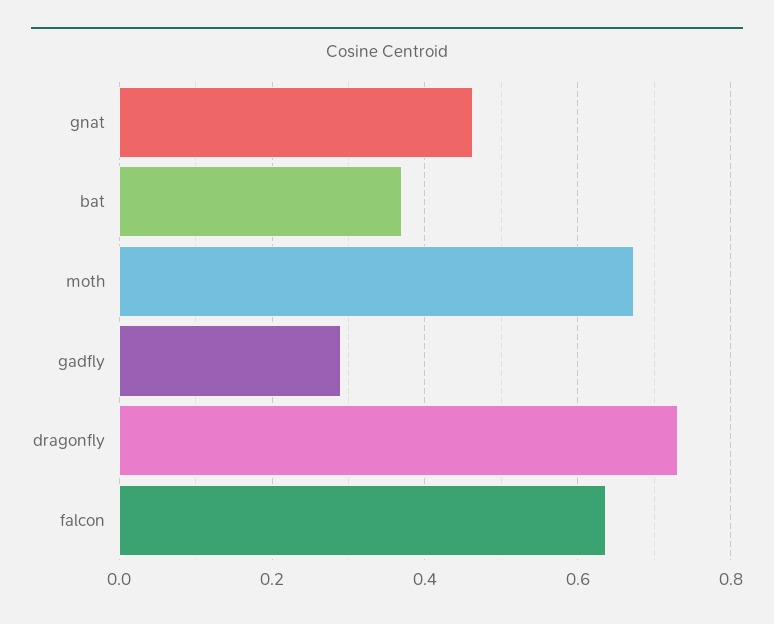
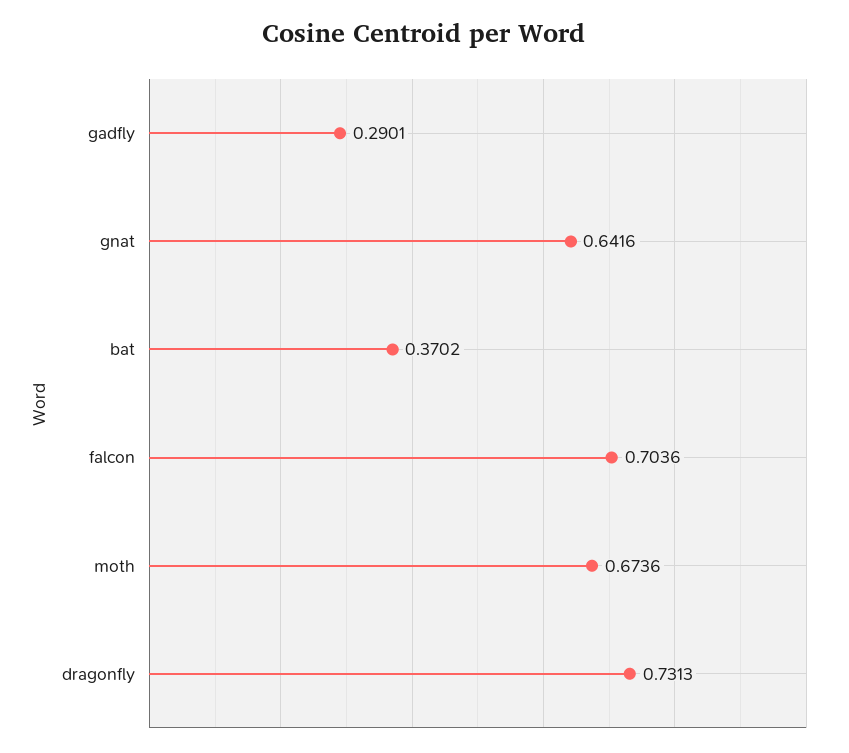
  {
-   "gnat": 0.46,
+   "gnat": 0.6416,
    "bat": 0.3702,
    "moth": 0.6736,
    "gadfly": 0.2901,
    "dragonfly": 0.7313,
-   "falcon": 0.64
+   "falcon": 0.7036
  }

